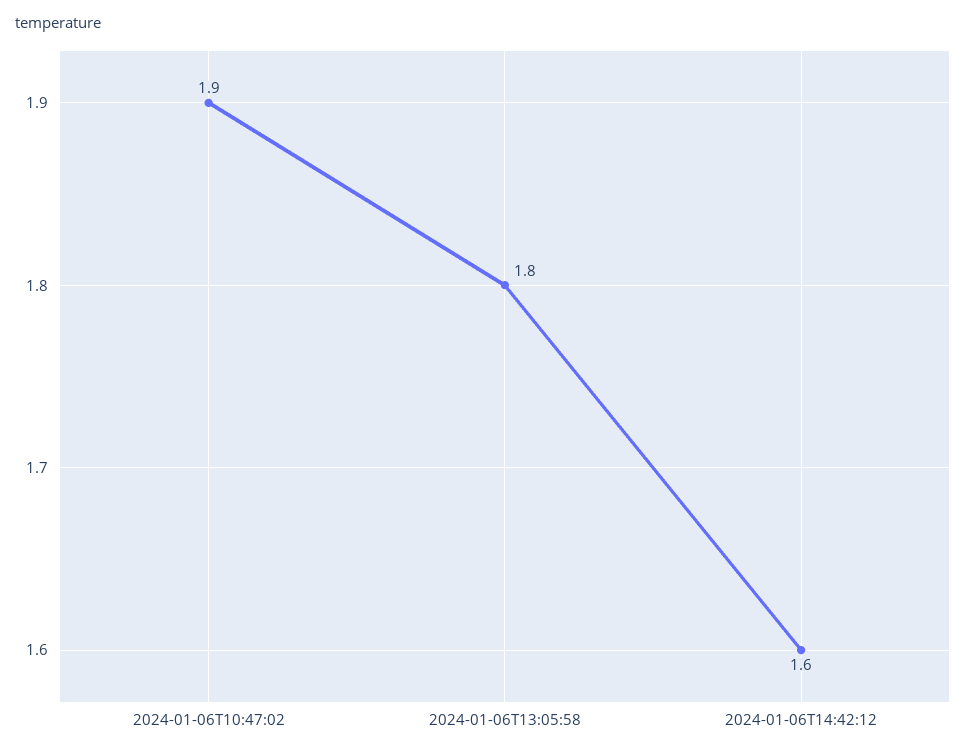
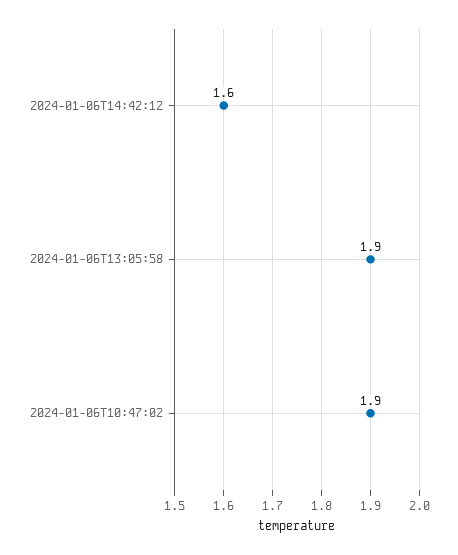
  {
    "2024-01-06T10:47:02": 1.9,
-   "2024-01-06T13:05:58": 1.8,
+   "2024-01-06T13:05:58": 1.9,
    "2024-01-06T14:42:12": 1.6
  }

